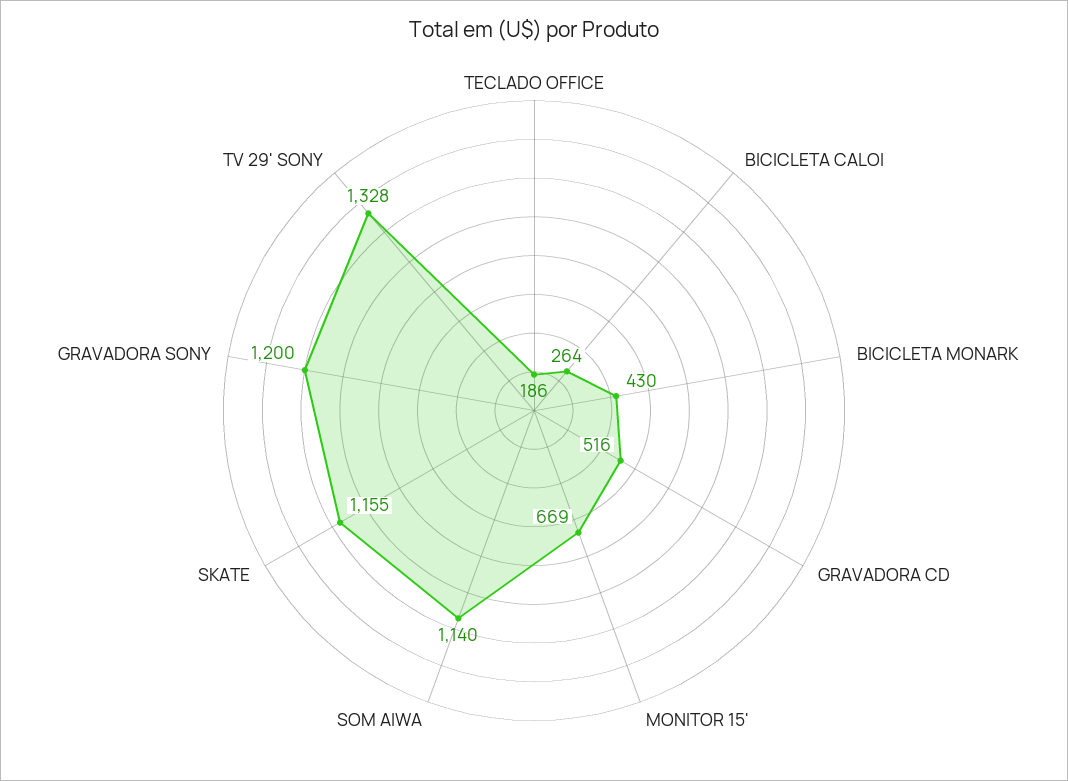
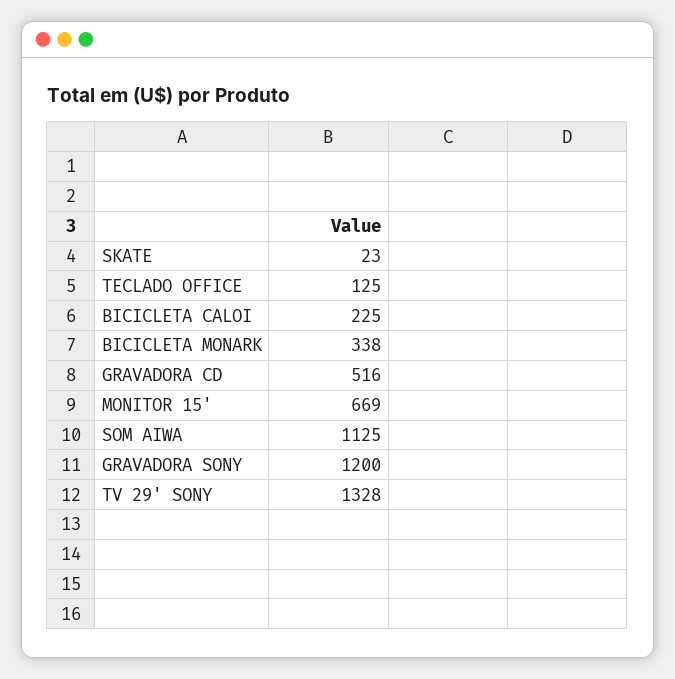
  {
-   "TECLADO OFFICE": 186,
+   "TECLADO OFFICE": 125,
-   "BICICLETA CALOI": 264,
+   "BICICLETA CALOI": 225,
-   "BICICLETA MONARK": 430,
+   "BICICLETA MONARK": 338,
    "GRAVADORA CD": 516,
    "MONITOR 15'": 669,
-   "SOM AIWA": 1140,
+   "SOM AIWA": 1125,
-   "SKATE": 1155,
+   "SKATE": 23,
    "GRAVADORA SONY": 1200,
    "TV 29' SONY": 1328
  }

